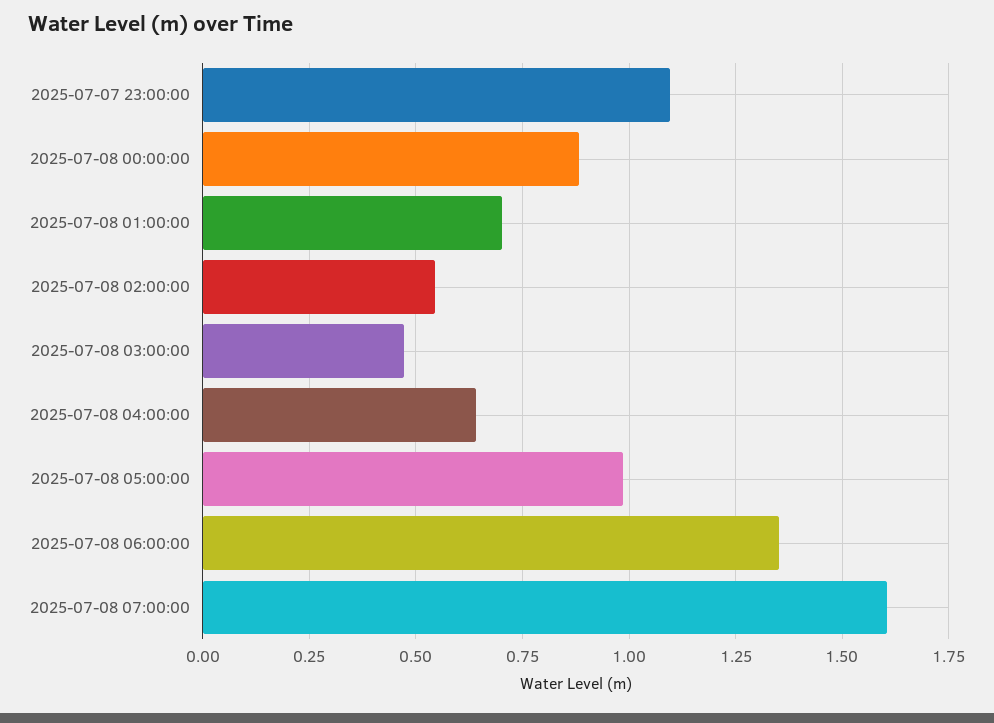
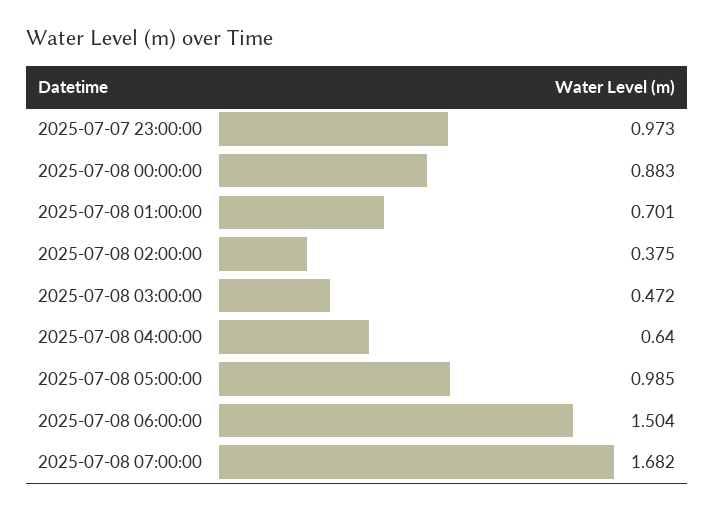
  {
-   "2025-07-07 23:00:00": 1.1,
+   "2025-07-07 23:00:00": 0.973,
    "2025-07-08 00:00:00": 0.883,
    "2025-07-08 01:00:00": 0.701,
-   "2025-07-08 02:00:00": 0.55,
+   "2025-07-08 02:00:00": 0.375,
    "2025-07-08 03:00:00": 0.472,
    "2025-07-08 04:00:00": 0.64,
    "2025-07-08 05:00:00": 0.985,
-   "2025-07-08 06:00:00": 1.35,
+   "2025-07-08 06:00:00": 1.504,
-   "2025-07-08 07:00:00": 1.6
+   "2025-07-08 07:00:00": 1.682
  }

